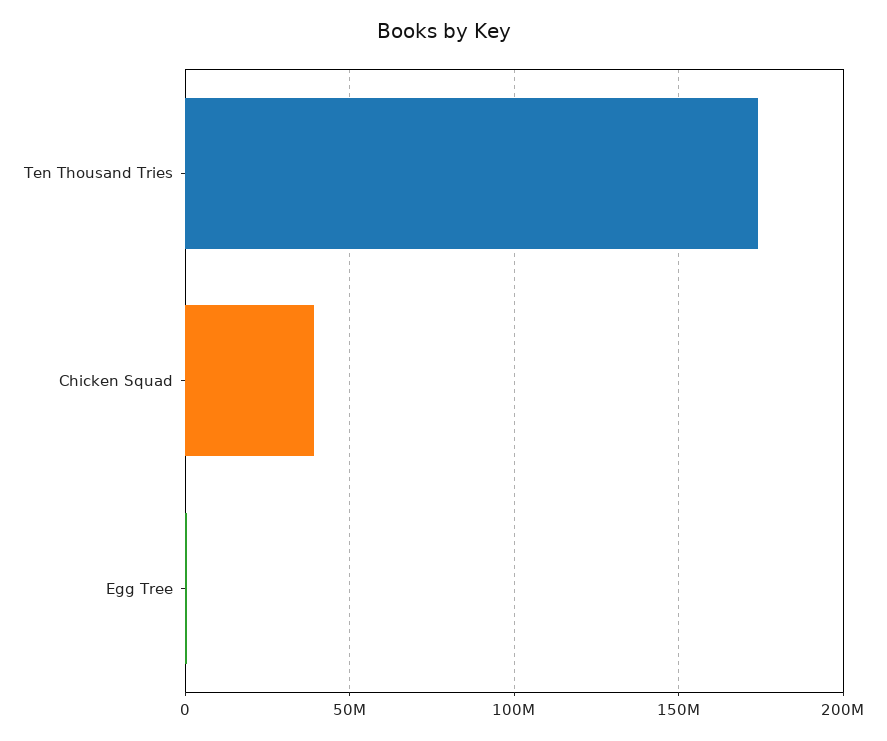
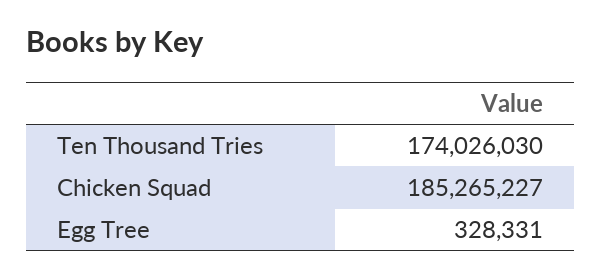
  {
    "Ten Thousand Tries": 174026030,
-   "Chicken Squad": 40000000,
+   "Chicken Squad": 185265227,
    "Egg Tree": 328331
  }

